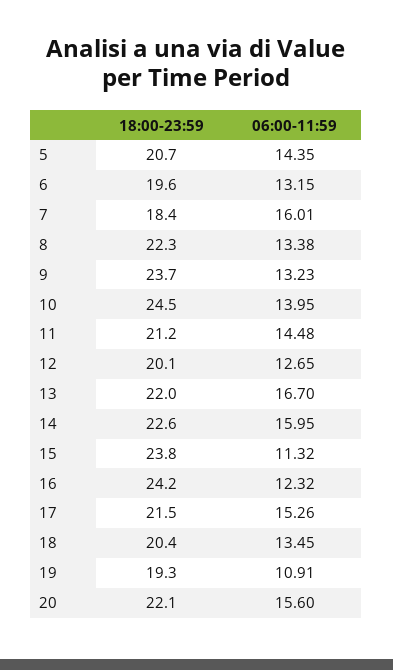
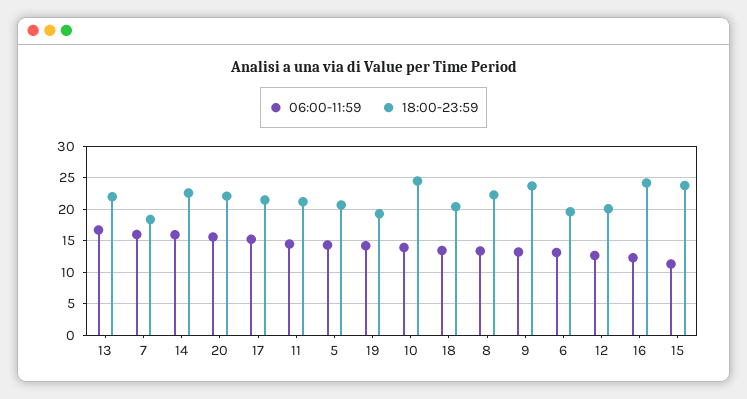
  {
    "18:00-23:59": {
      "5": 20.7,
      "6": 19.6,
      "7": 18.4,
      "8": 22.3,
      "9": 23.7,
      "10": 24.5,
      "11": 21.2,
      "12": 20.1,
      "13": 22,
      "14": 22.6,
      "15": 23.8,
      "16": 24.2,
      "17": 21.5,
      "18": 20.4,
      "19": 19.3,
      "20": 22.1
    },
    "06:00-11:59": {
      "5": 14.35,
      "6": 13.15,
      "7": 16.01,
      "8": 13.38,
      "9": 13.23,
      "10": 13.95,
      "11": 14.48,
      "12": 12.65,
      "13": 16.7,
      "14": 15.95,
      "15": 11.32,
      "16": 12.32,
      "17": 15.26,
      "18": 13.45,
-     "19": 10.91,
+     "19": 14,
      "20": 15.6
    }
  }

